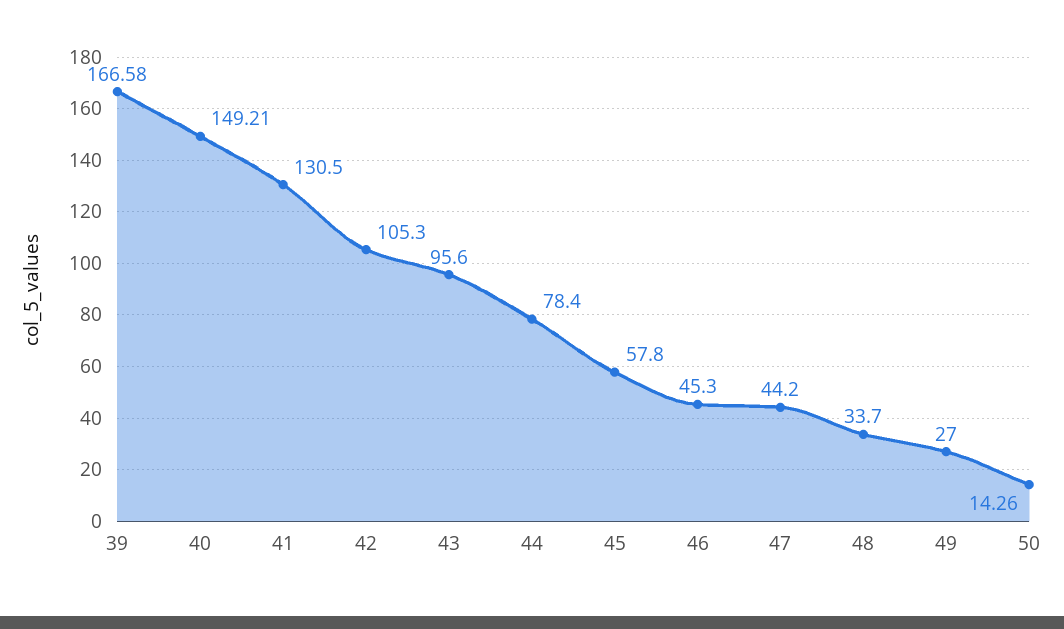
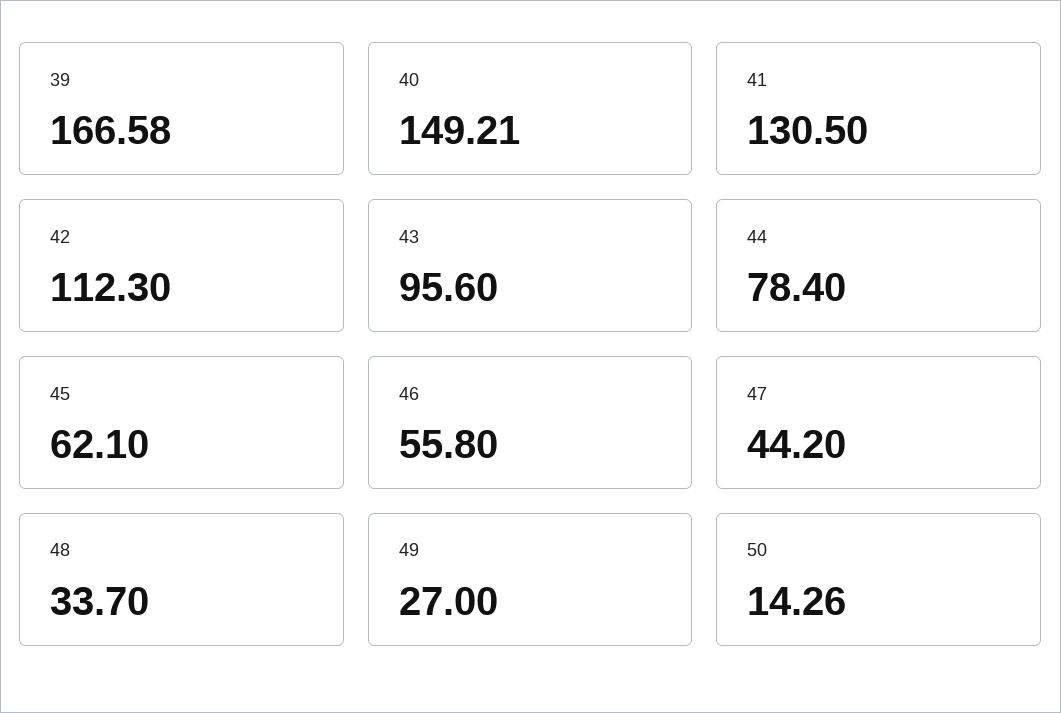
  {
    "39": 166.58,
    "40": 149.21,
    "41": 130.5,
-   "42": 105.3,
+   "42": 112.3,
    "43": 95.6,
    "44": 78.4,
-   "45": 57.8,
+   "45": 62.1,
-   "46": 45.3,
+   "46": 55.8,
    "47": 44.2,
    "48": 33.7,
    "49": 27,
    "50": 14.26
  }

